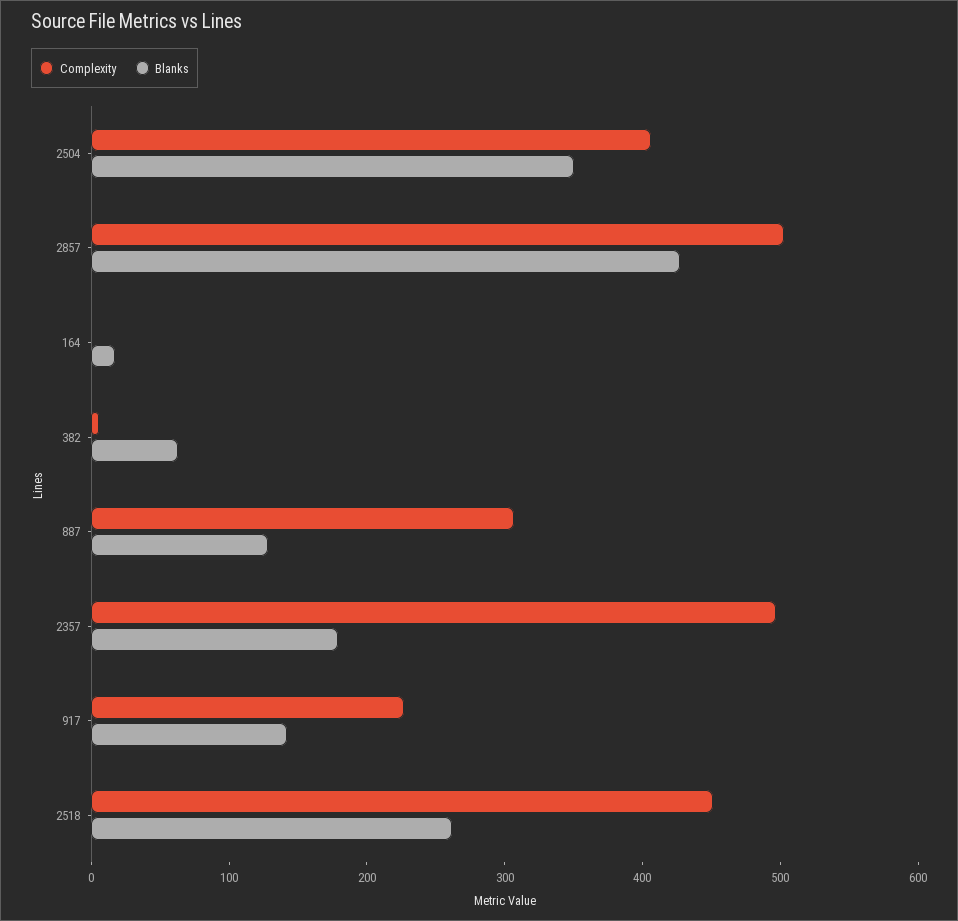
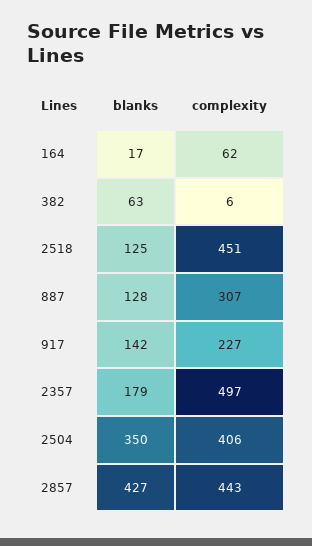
  {
    "Complexity": {
      "2504": 406,
-     "2857": 500,
+     "2857": 443,
-     "164": 0,
+     "164": 62,
      "382": 6,
      "887": 307,
      "2357": 497,
      "917": 227,
      "2518": 451
    },
    "Blanks": {
      "2504": 350,
      "2857": 427,
      "164": 17,
      "382": 63,
      "887": 128,
      "2357": 179,
      "917": 142,
-     "2518": 260
+     "2518": 125
    }
  }

